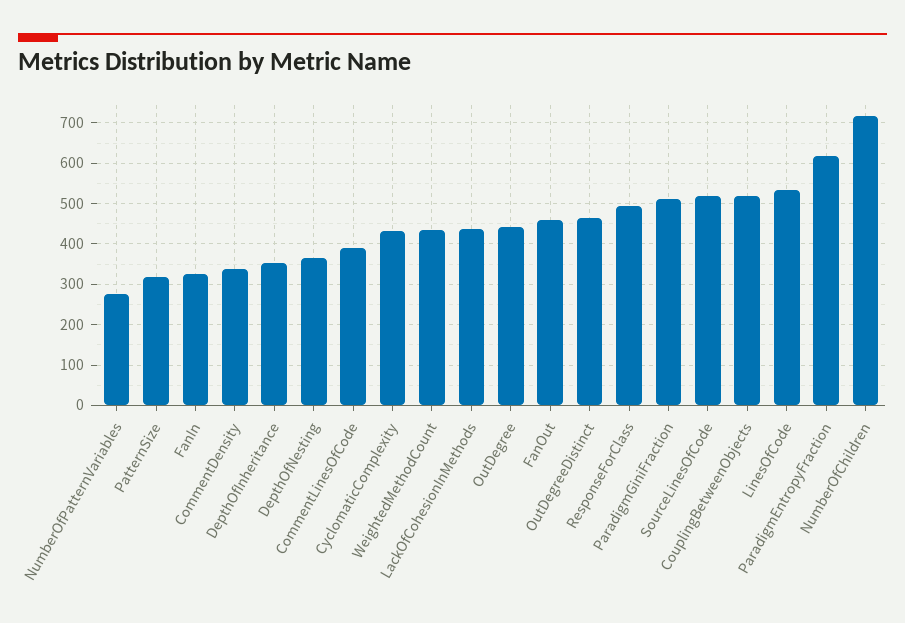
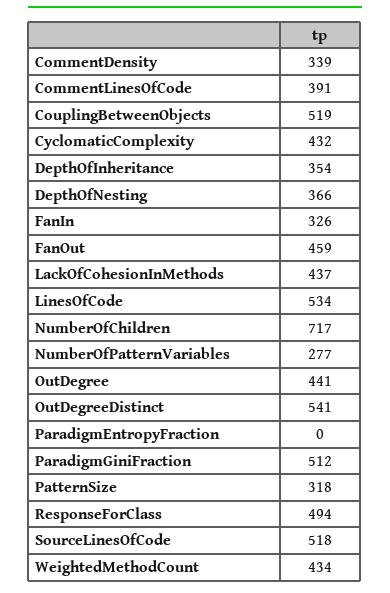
  {
    "NumberOfPatternVariables": 277,
    "PatternSize": 318,
    "FanIn": 326,
    "CommentDensity": 339,
    "DepthOfInheritance": 354,
    "DepthOfNesting": 366,
    "CommentLinesOfCode": 391,
    "CyclomaticComplexity": 432,
    "WeightedMethodCount": 434,
    "LackOfCohesionInMethods": 437,
    "OutDegree": 441,
    "FanOut": 459,
-   "OutDegreeDistinct": 460,
+   "OutDegreeDistinct": 541,
    "ResponseForClass": 494,
    "ParadigmGiniFraction": 512,
    "SourceLinesOfCode": 518,
    "CouplingBetweenObjects": 519,
    "LinesOfCode": 534,
-   "ParadigmEntropyFraction": 620,
+   "ParadigmEntropyFraction": 0,
    "NumberOfChildren": 717
  }

